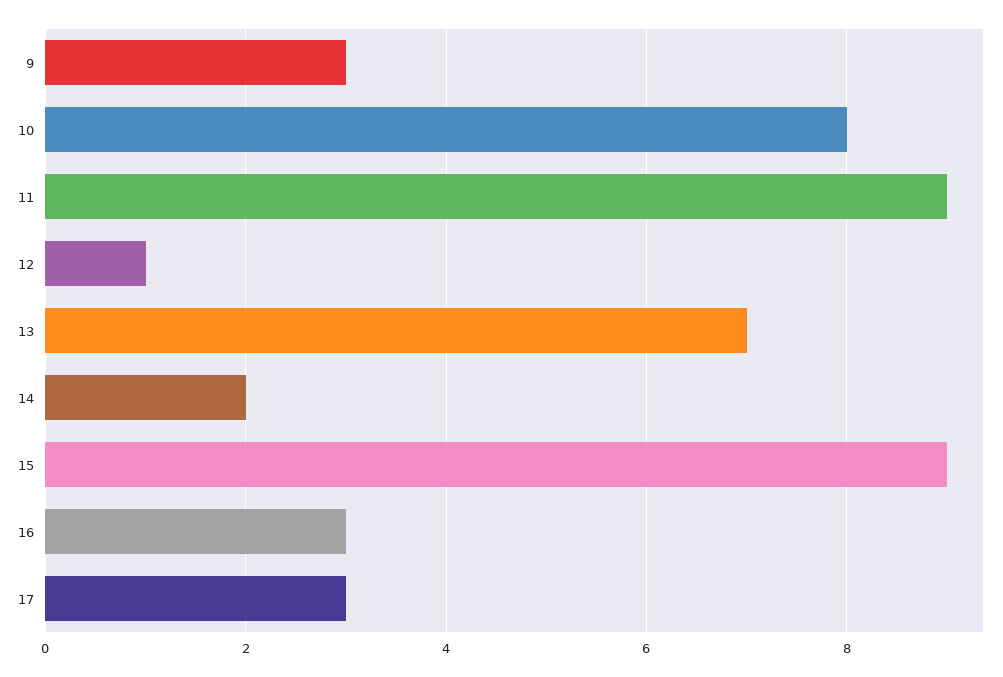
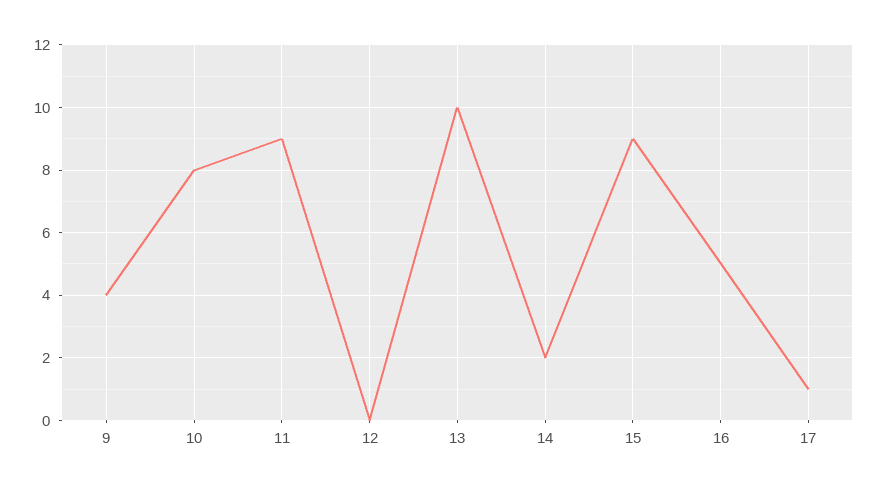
  {
-   "9": 3,
+   "9": 4,
    "10": 8,
    "11": 9,
-   "12": 1,
+   "12": 0,
-   "13": 7,
+   "13": 10,
    "14": 2,
    "15": 9,
-   "16": 3,
+   "16": 5,
-   "17": 3
+   "17": 1
  }

